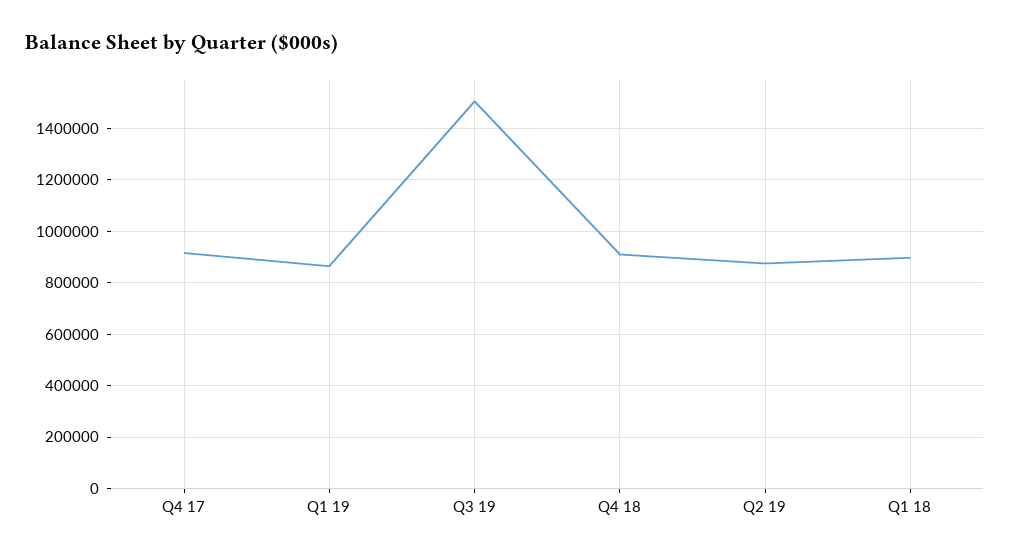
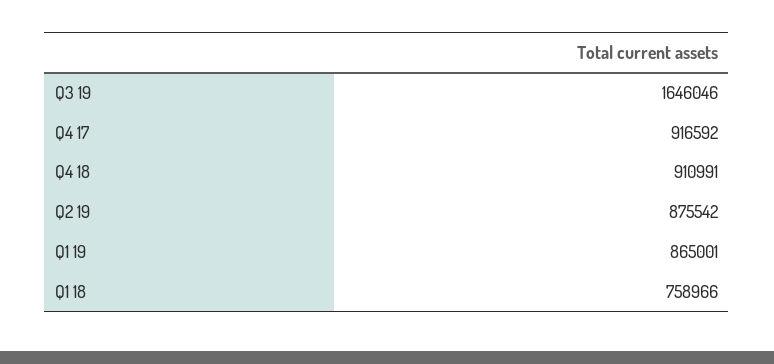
  {
    "Q4 17": 916592,
    "Q1 19": 865001,
-   "Q3 19": 1500000,
+   "Q3 19": 1646046,
    "Q4 18": 910991,
    "Q2 19": 875542,
-   "Q1 18": 900000
+   "Q1 18": 758966
  }

